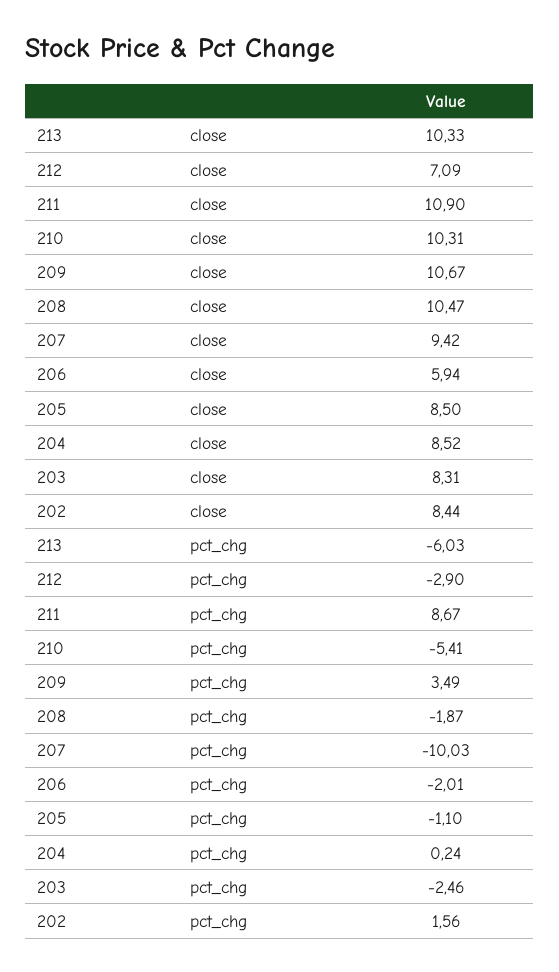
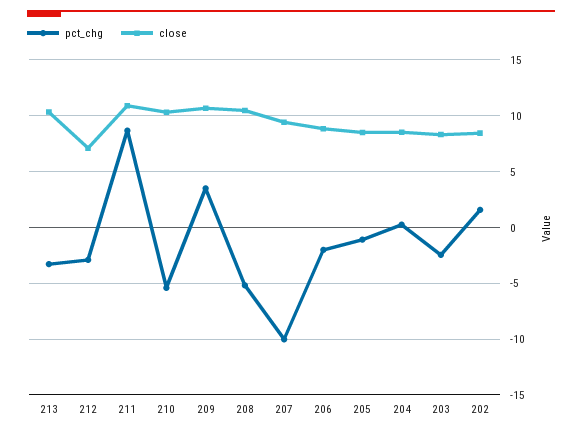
  {
    "close": {
      "213": 10.33,
      "212": 7.09,
      "211": 10.9,
      "210": 10.31,
      "209": 10.67,
      "208": 10.47,
      "207": 9.42,
-     "206": 5.94,
+     "206": 9,
      "205": 8.5,
      "204": 8.52,
      "203": 8.31,
      "202": 8.44
    },
    "pct_chg": {
-     "213": -6.03,
+     "213": -3,
      "212": -2.9,
      "211": 8.67,
      "210": -5.41,
      "209": 3.49,
-     "208": -1.87,
+     "208": -5,
      "207": -10.03,
      "206": -2.01,
      "205": -1.1,
      "204": 0.24,
      "203": -2.46,
      "202": 1.56
    }
  }

